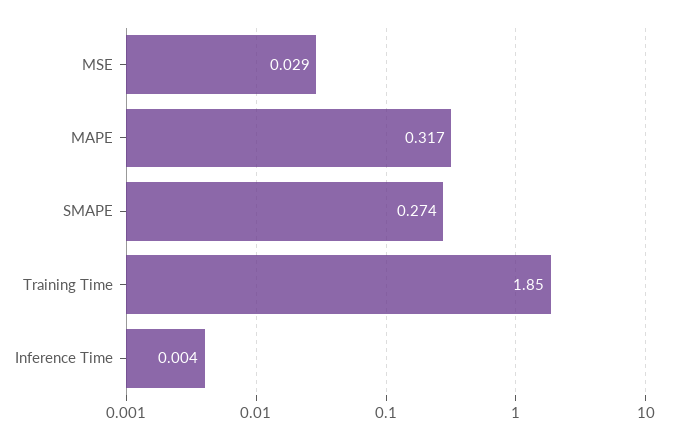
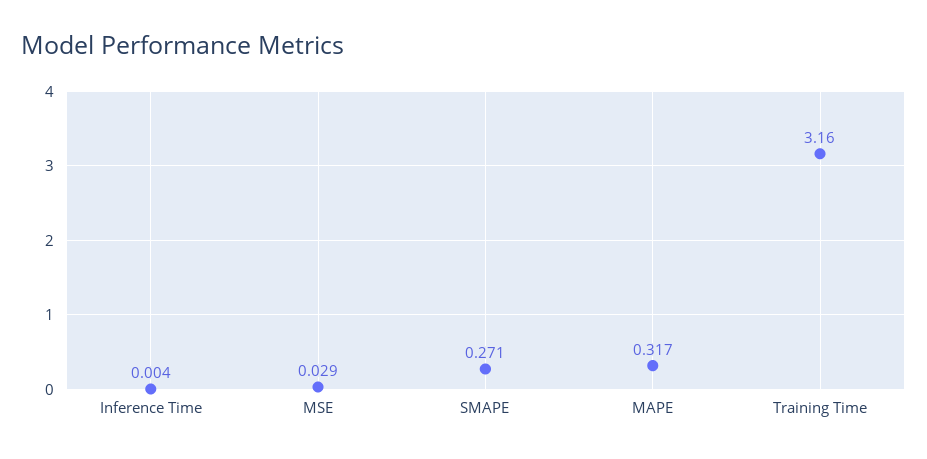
  {
    "MSE": 0.029,
    "MAPE": 0.317,
-   "SMAPE": 0.274,
+   "SMAPE": 0.271,
-   "Training Time": 1.85,
+   "Training Time": 3.16,
    "Inference Time": 0.004
  }

